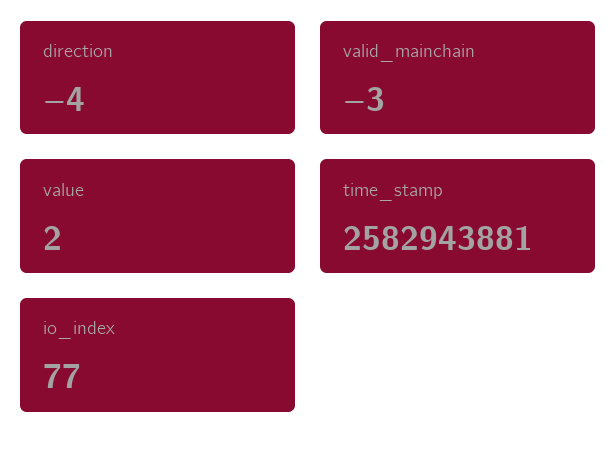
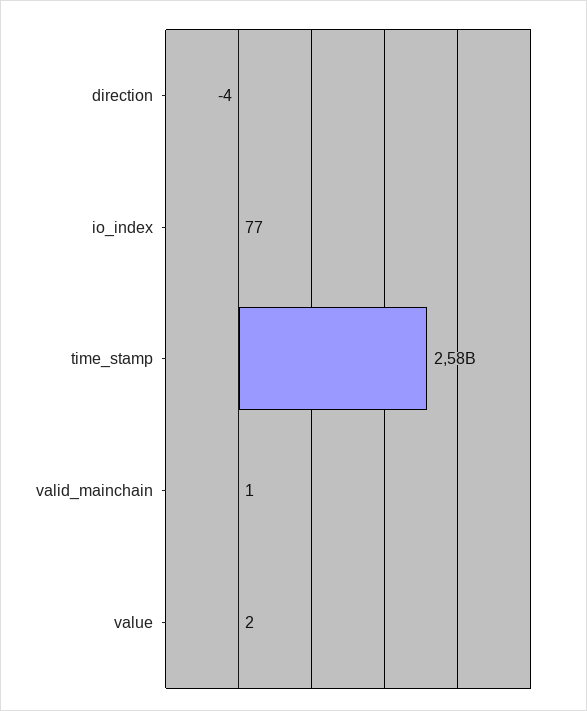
  {
    "direction": -4,
-   "valid_mainchain": -3,
+   "valid_mainchain": 1,
    "value": 2,
    "time_stamp": 2582943881,
    "io_index": 77
  }

